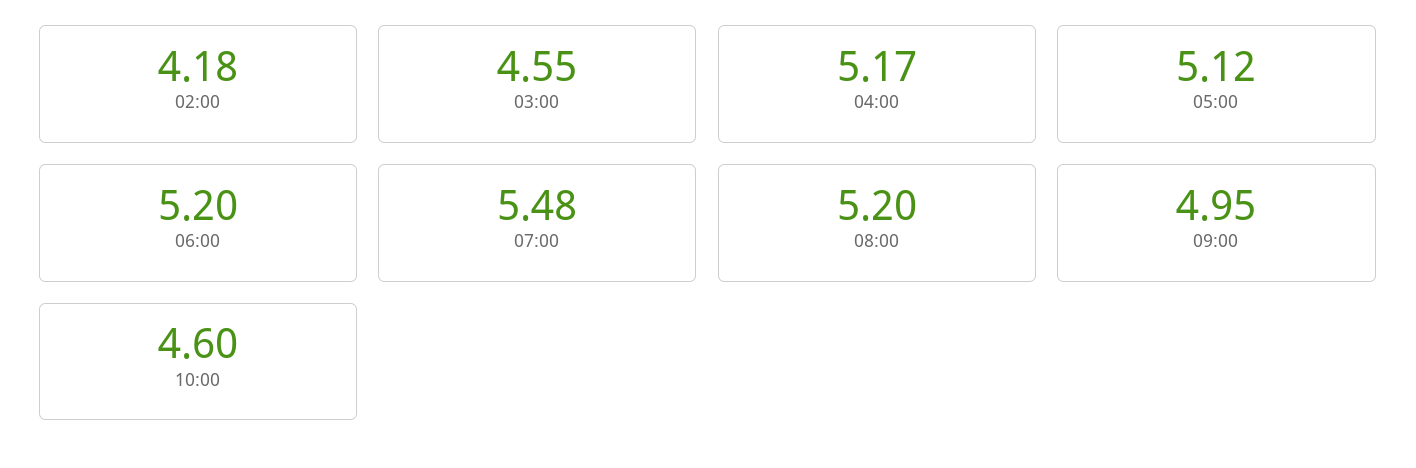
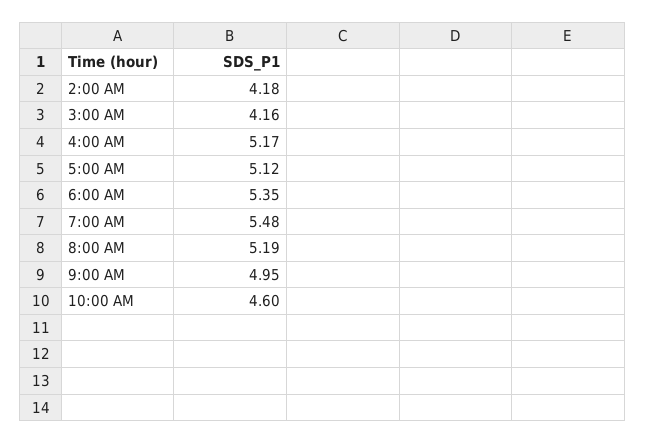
  {
    "02:00": 4.18,
-   "03:00": 4.55,
+   "03:00": 4.16,
    "04:00": 5.17,
    "05:00": 5.12,
-   "06:00": 5.2,
+   "06:00": 5.35,
    "07:00": 5.48,
-   "08:00": 5.2,
+   "08:00": 5.19,
    "09:00": 4.95,
    "10:00": 4.6
  }

